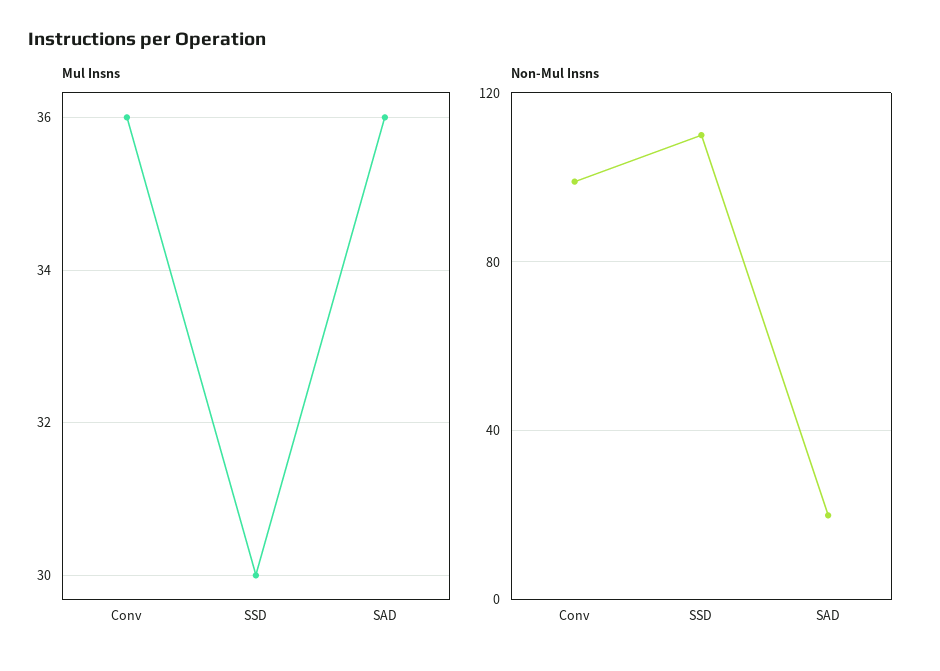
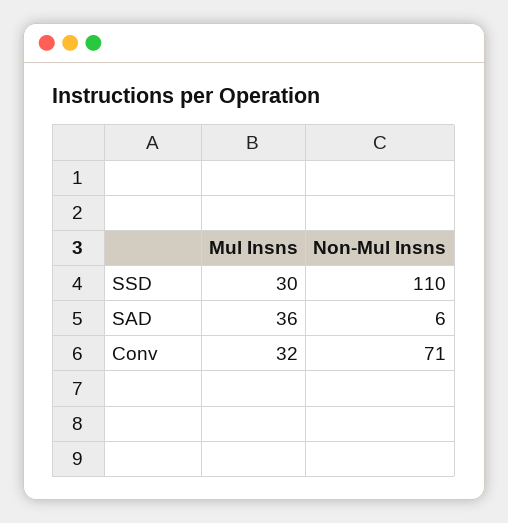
  {
    "Mul Insns": {
-     "Conv": 36,
+     "Conv": 32,
      "SSD": 30,
      "SAD": 36
    },
    "Non-Mul Insns": {
-     "Conv": 100,
+     "Conv": 71,
      "SSD": 110,
-     "SAD": 20
+     "SAD": 6
    }
  }

